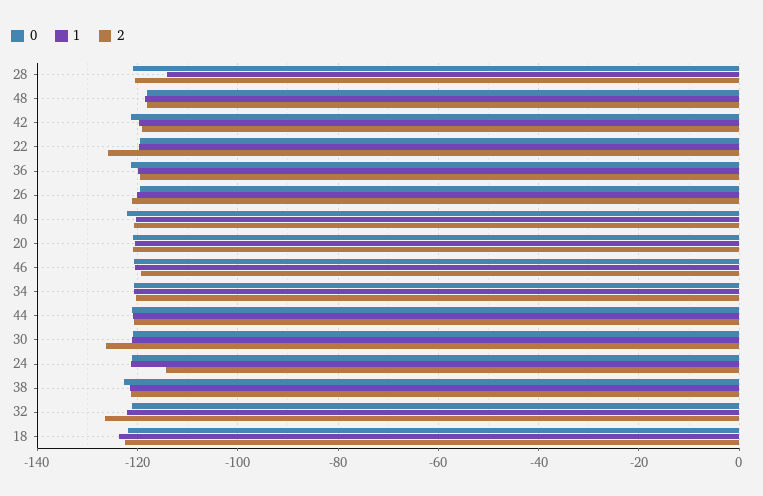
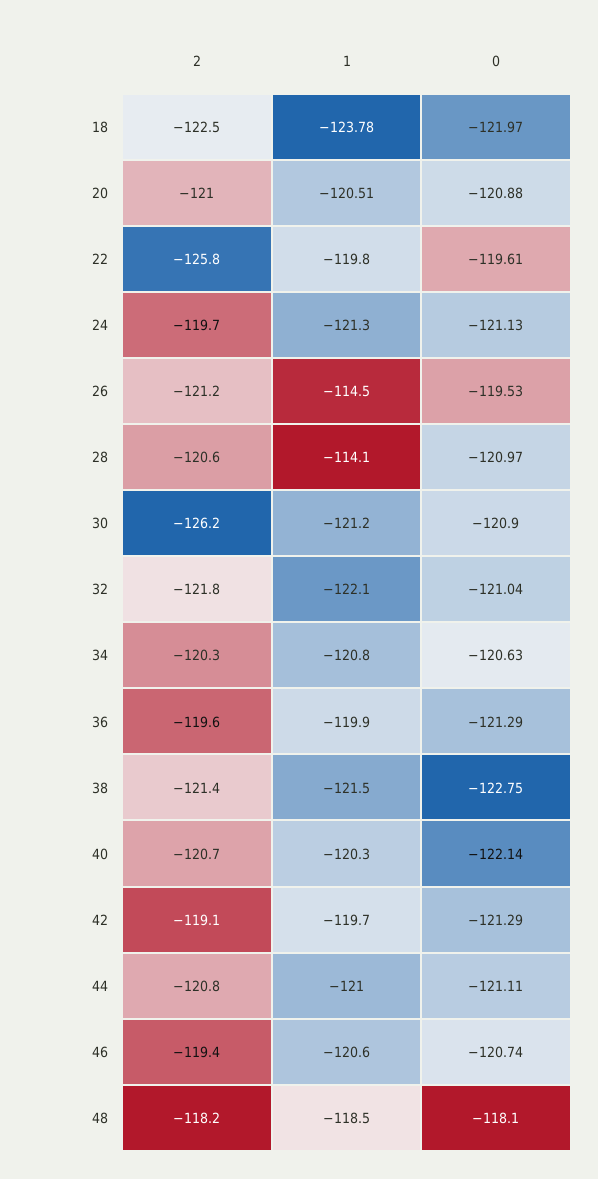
  {
    "0": {
      "28": -120.97,
      "48": -118.1,
      "42": -121.29,
      "22": -119.61,
      "36": -121.29,
      "26": -119.53,
      "40": -122.14,
      "20": -120.88,
      "46": -120.74,
      "34": -120.63,
      "44": -121.11,
      "30": -120.9,
      "24": -121.13,
      "38": -122.75,
      "32": -121.04,
      "18": -121.97
    },
    "1": {
      "28": -114.1,
      "48": -118.5,
      "42": -119.7,
      "22": -119.8,
      "36": -119.9,
-     "26": -120,
+     "26": -114.5,
      "40": -120.3,
      "20": -120.51,
      "46": -120.6,
      "34": -120.8,
      "44": -121,
      "30": -121.2,
      "24": -121.3,
      "38": -121.5,
      "32": -122.1,
      "18": -123.78
    },
    "2": {
      "28": -120.6,
      "48": -118.2,
      "42": -119.1,
      "22": -125.8,
      "36": -119.6,
      "26": -121.2,
      "40": -120.7,
      "20": -121,
      "46": -119.4,
      "34": -120.3,
      "44": -120.8,
      "30": -126.2,
-     "24": -114,
+     "24": -119.7,
      "38": -121.4,
-     "32": -126,
+     "32": -121.8,
      "18": -122.5
    }
  }

